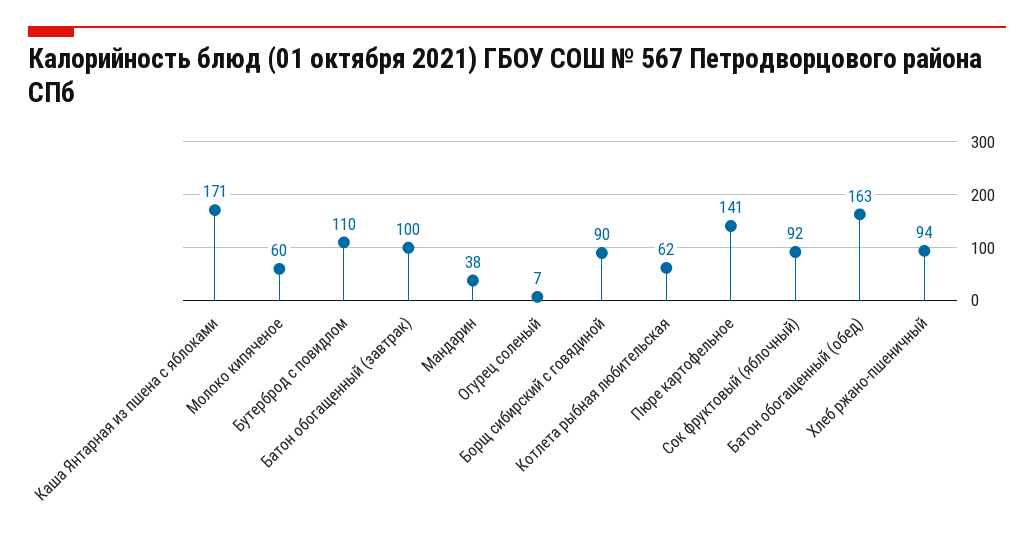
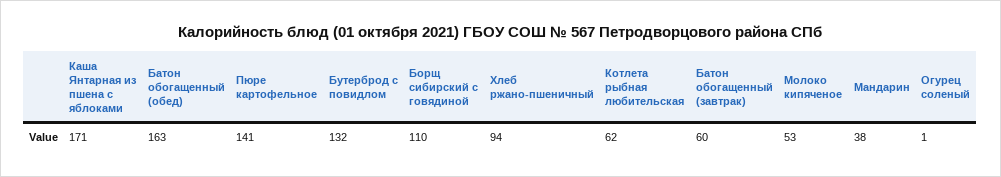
  {
    "Каша Янтарная из пшена с яблоками": 171,
-   "Молоко кипяченое": 60,
+   "Молоко кипяченое": 53,
-   "Бутерброд с повидлом": 110,
+   "Бутерброд с повидлом": 132,
-   "Батон обогащенный (завтрак)": 100,
+   "Батон обогащенный (завтрак)": 60,
    "Мандарин": 38,
-   "Огурец соленый": 7,
+   "Огурец соленый": 1,
-   "Борщ сибирский с говядиной": 90,
+   "Борщ сибирский с говядиной": 110,
    "Котлета рыбная любительская": 62,
    "Пюре картофельное": 141,
-   "Сок фруктовый (яблочный)": 92,
    "Батон обогащенный (обед)": 163,
    "Хлеб ржано-пшеничный": 94
  }

